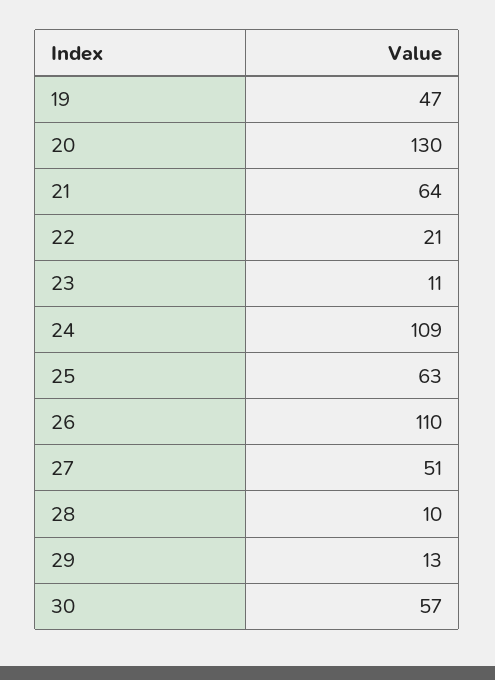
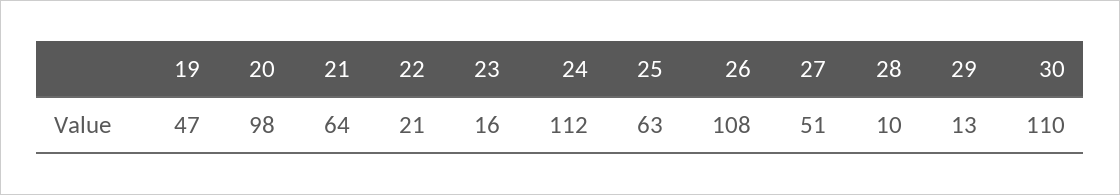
  {
    "19": 47,
-   "20": 130,
+   "20": 98,
    "21": 64,
    "22": 21,
-   "23": 11,
+   "23": 16,
-   "24": 109,
+   "24": 112,
    "25": 63,
-   "26": 110,
+   "26": 108,
    "27": 51,
    "28": 10,
    "29": 13,
-   "30": 57
+   "30": 110
  }

